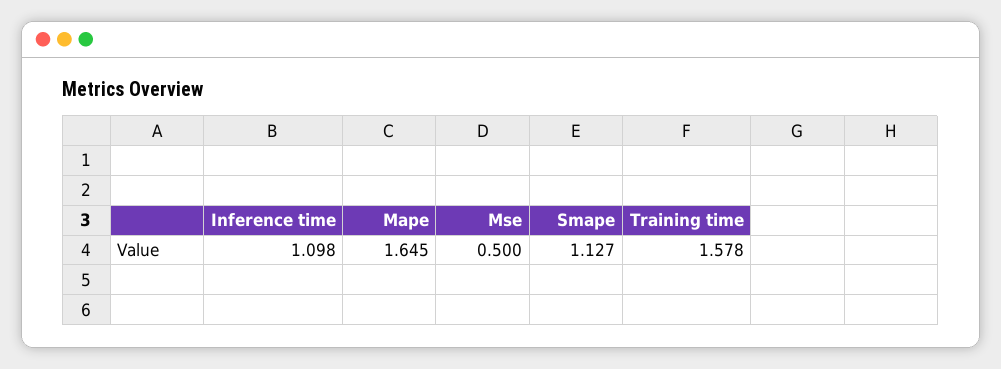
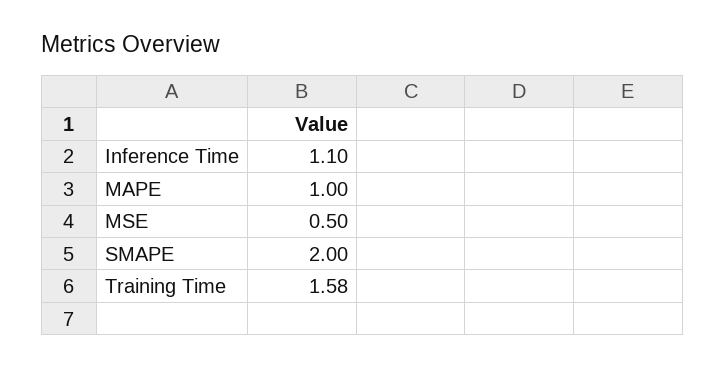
  {
    "Inference time": 1.098,
-   "Mape": 1.645,
+   "Mape": 1,
    "Mse": 0.5,
-   "Smape": 1.127,
+   "Smape": 2,
    "Training time": 1.578
  }

